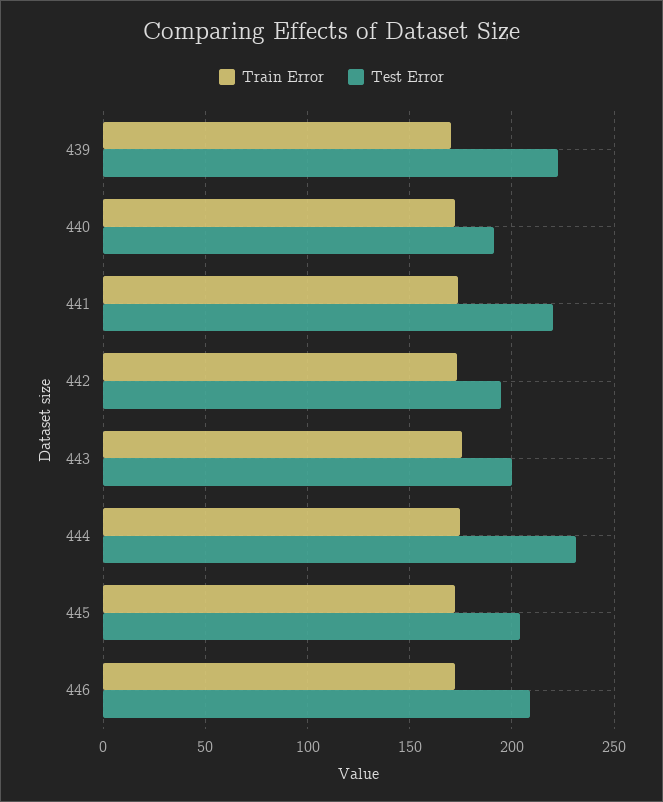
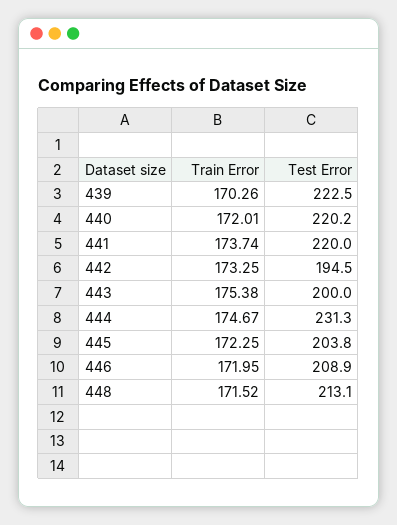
  {
    "Train Error": {
      "439": 170.26,
      "440": 172.01,
      "441": 173.74,
      "442": 173.25,
      "443": 175.38,
      "444": 174.67,
      "445": 172.25,
-     "446": 171.95
+     "446": 171.95,
+     "448": 171.52
    },
    "Test Error": {
      "439": 222.5,
-     "440": 190,
+     "440": 220.2,
      "441": 220,
      "442": 194.5,
      "443": 200,
      "444": 231.3,
      "445": 203.8,
-     "446": 208.9
+     "446": 208.9,
+     "448": 213.1
    }
  }

